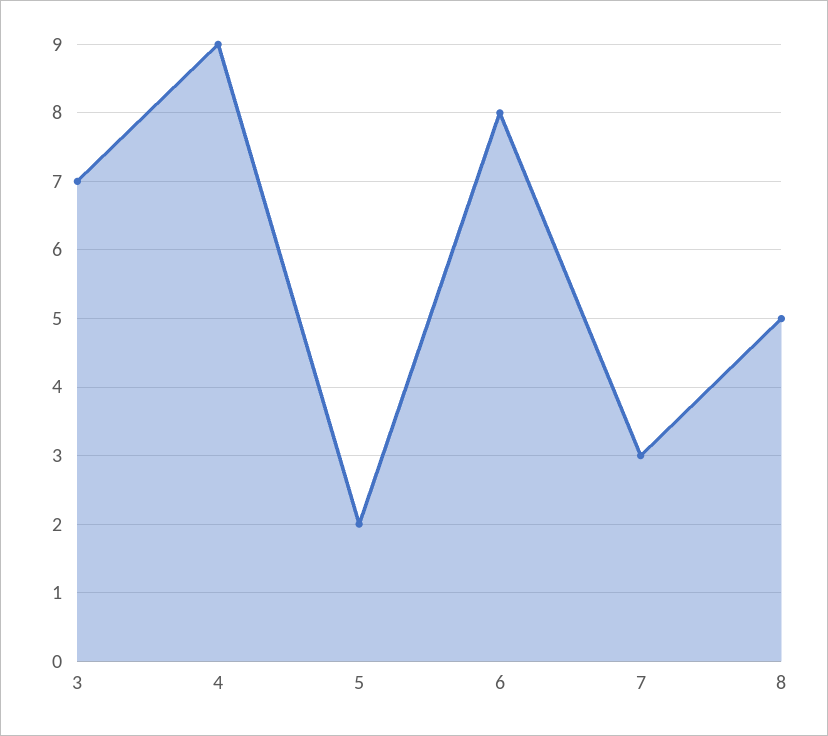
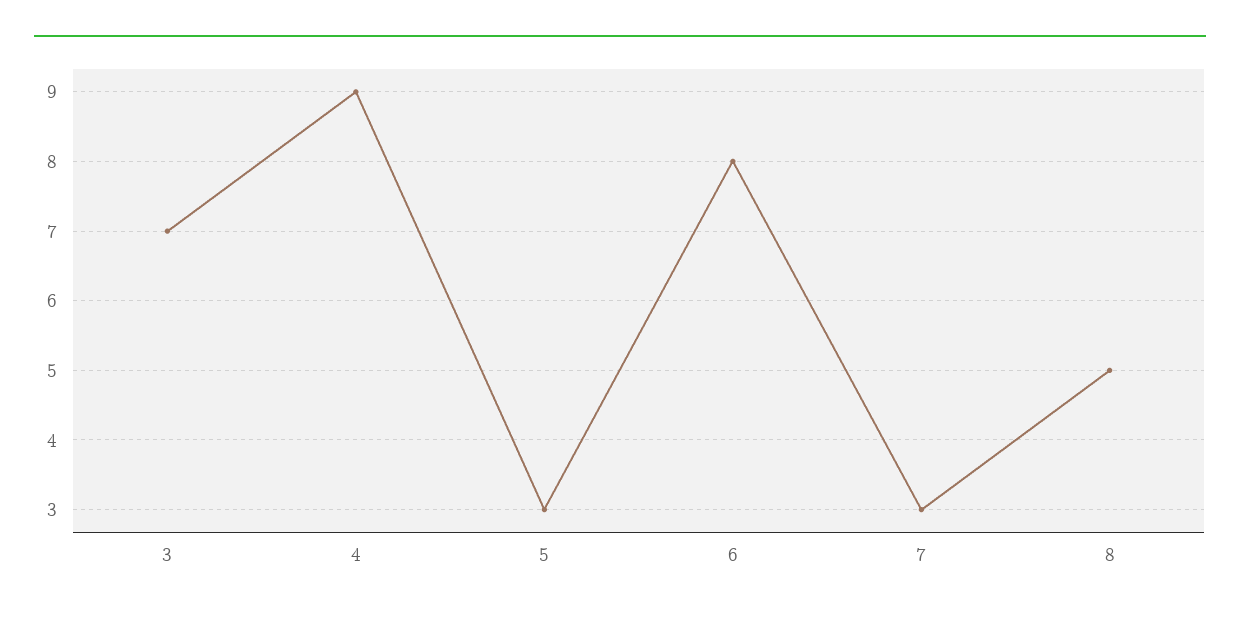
  {
    "3": 7,
    "4": 9,
-   "5": 2,
+   "5": 3,
    "6": 8,
    "7": 3,
    "8": 5
  }

